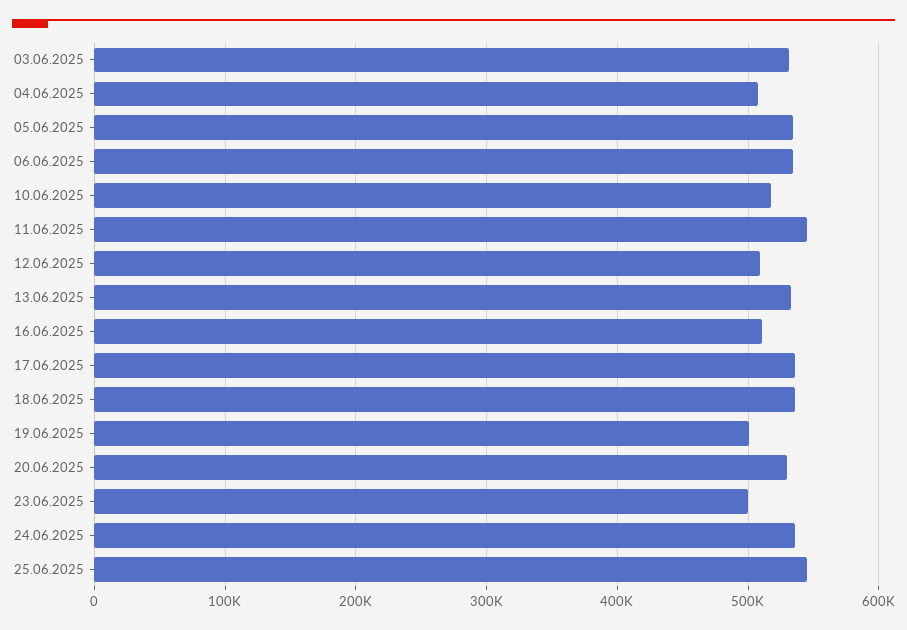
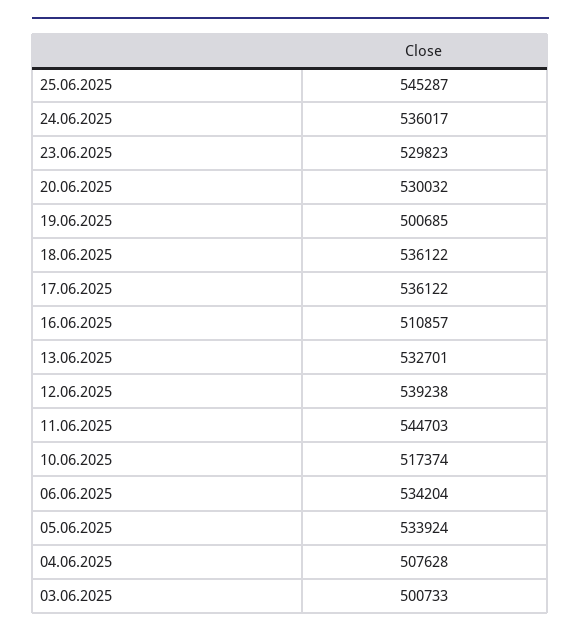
  {
-   "03.06.2025": 530000,
+   "03.06.2025": 500733,
    "04.06.2025": 507628,
    "05.06.2025": 533924,
    "06.06.2025": 534204,
    "10.06.2025": 517374,
    "11.06.2025": 544703,
-   "12.06.2025": 510000,
+   "12.06.2025": 539238,
    "13.06.2025": 532701,
    "16.06.2025": 510857,
    "17.06.2025": 536122,
    "18.06.2025": 536122,
    "19.06.2025": 500685,
    "20.06.2025": 530032,
-   "23.06.2025": 500000,
+   "23.06.2025": 529823,
    "24.06.2025": 536017,
    "25.06.2025": 545287
  }

